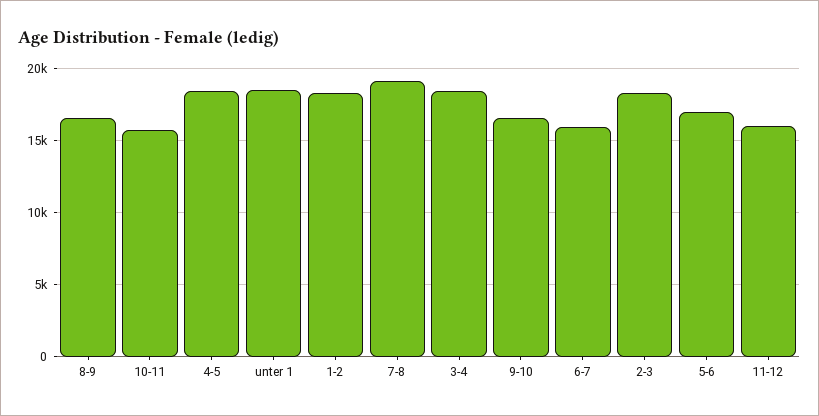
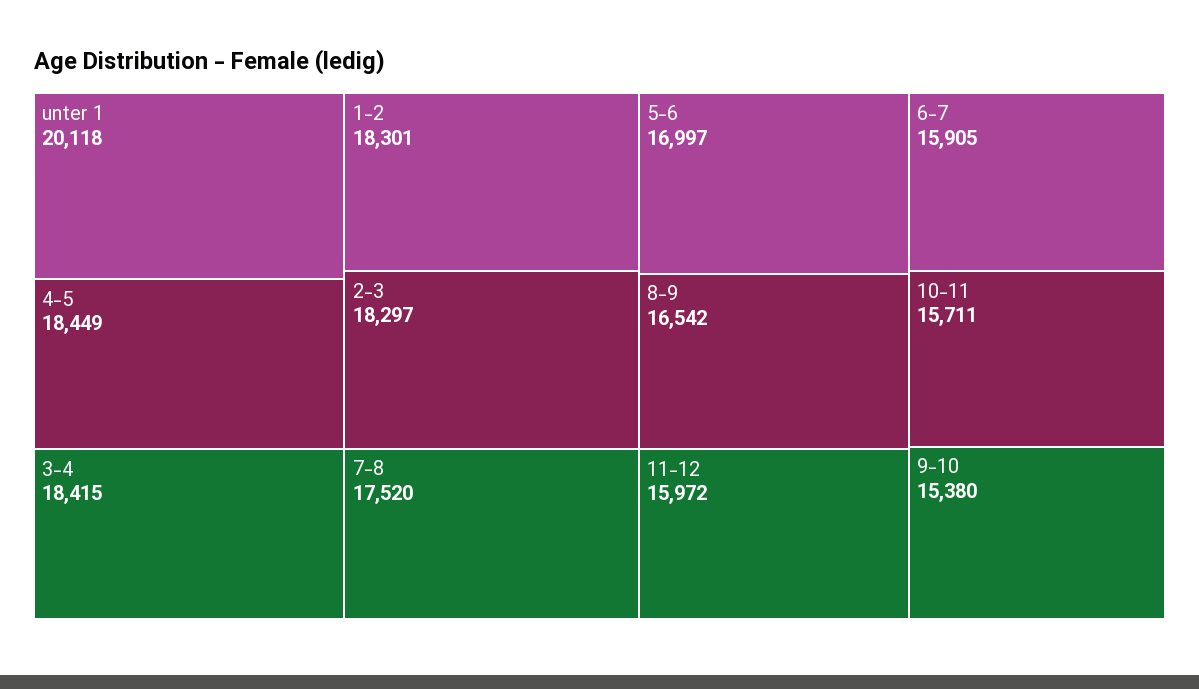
  {
    "8-9": 16542,
    "10-11": 15711,
    "4-5": 18449,
-   "unter 1": 18500,
+   "unter 1": 20118,
    "1-2": 18301,
-   "7-8": 19000,
+   "7-8": 17520,
    "3-4": 18415,
-   "9-10": 16500,
+   "9-10": 15380,
    "6-7": 15905,
    "2-3": 18297,
    "5-6": 16997,
    "11-12": 15972
  }

